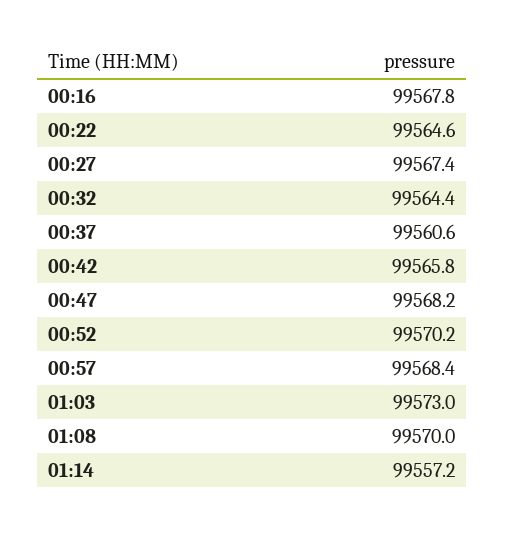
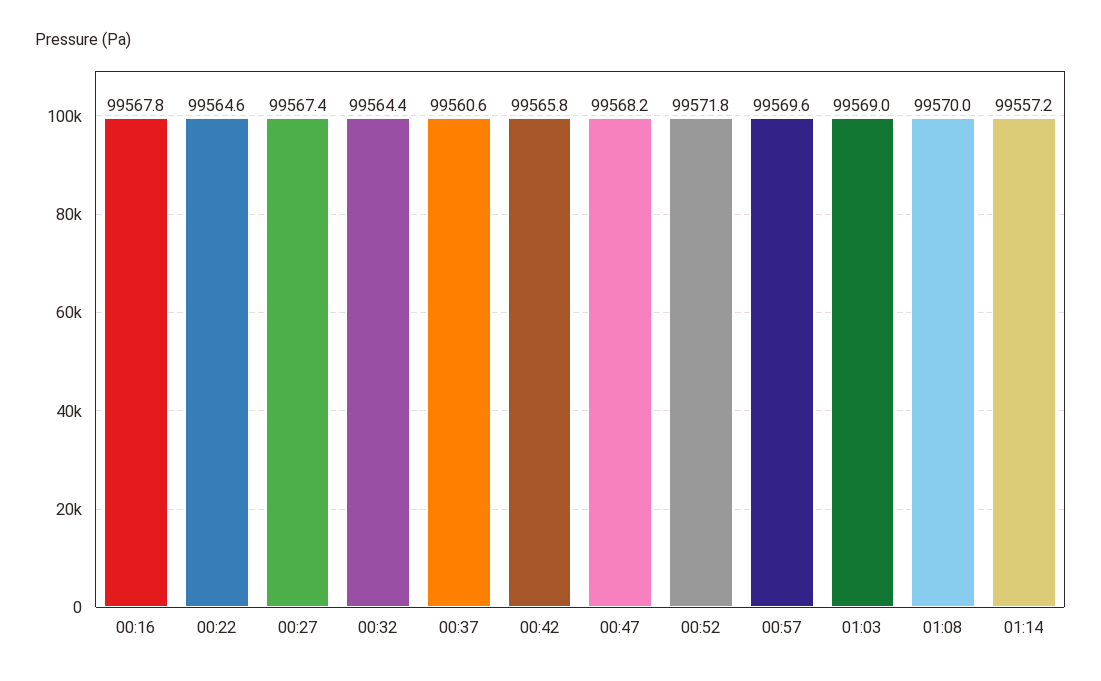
  {
    "00:16": 99567.8,
    "00:22": 99564.6,
    "00:27": 99567.4,
    "00:32": 99564.4,
    "00:37": 99560.6,
    "00:42": 99565.8,
    "00:47": 99568.2,
-   "00:52": 99570.2,
+   "00:52": 99571.8,
-   "00:57": 99568.4,
+   "00:57": 99569.6,
-   "01:03": 99573,
+   "01:03": 99569,
    "01:08": 99570,
    "01:14": 99557.2
  }

